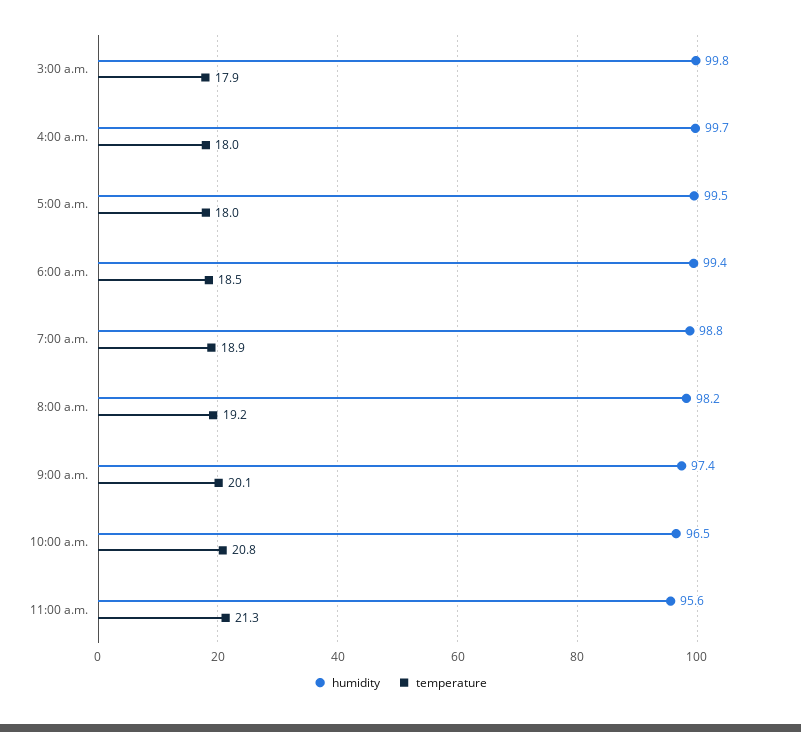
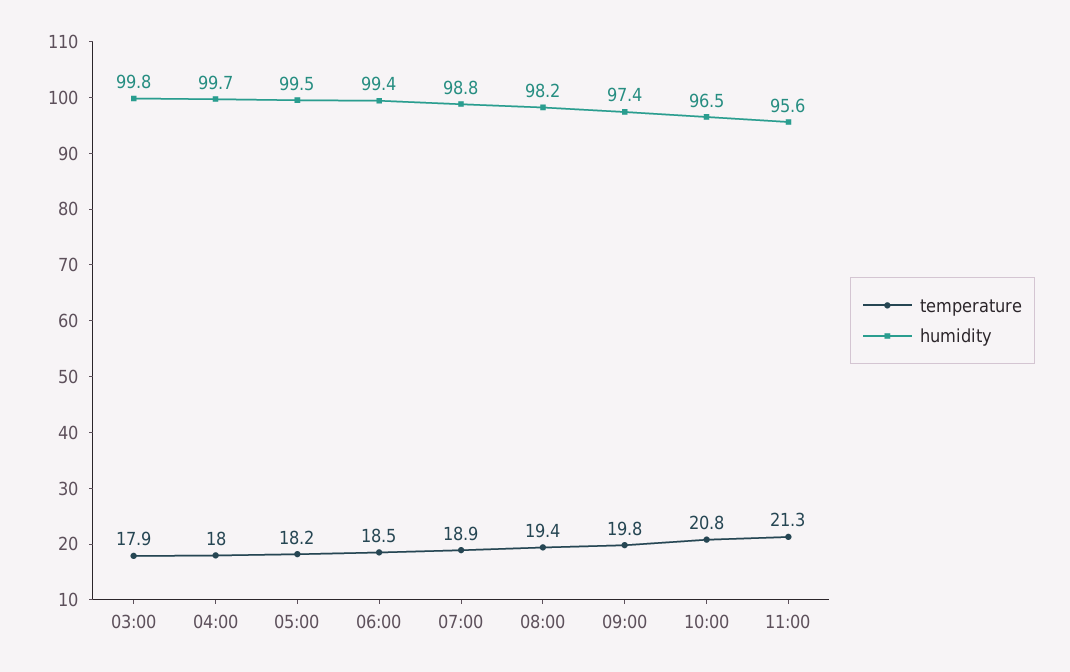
  {
    "humidity": {
      "3:00 a.m.": 99.8,
      "4:00 a.m.": 99.7,
      "5:00 a.m.": 99.5,
      "6:00 a.m.": 99.4,
      "7:00 a.m.": 98.8,
      "8:00 a.m.": 98.2,
      "9:00 a.m.": 97.4,
      "10:00 a.m.": 96.5,
      "11:00 a.m.": 95.6
    },
    "temperature": {
      "3:00 a.m.": 17.9,
      "4:00 a.m.": 18,
-     "5:00 a.m.": 18,
+     "5:00 a.m.": 18.2,
      "6:00 a.m.": 18.5,
      "7:00 a.m.": 18.9,
-     "8:00 a.m.": 19.2,
+     "8:00 a.m.": 19.4,
-     "9:00 a.m.": 20.1,
+     "9:00 a.m.": 19.8,
      "10:00 a.m.": 20.8,
      "11:00 a.m.": 21.3
    }
  }

